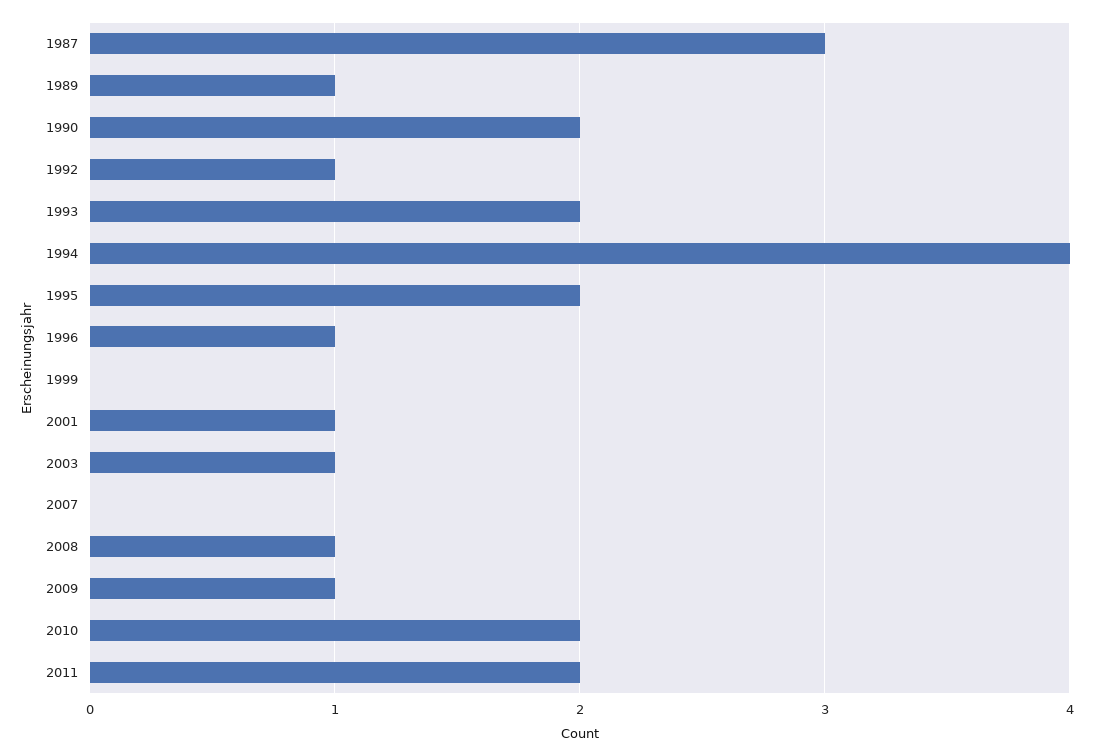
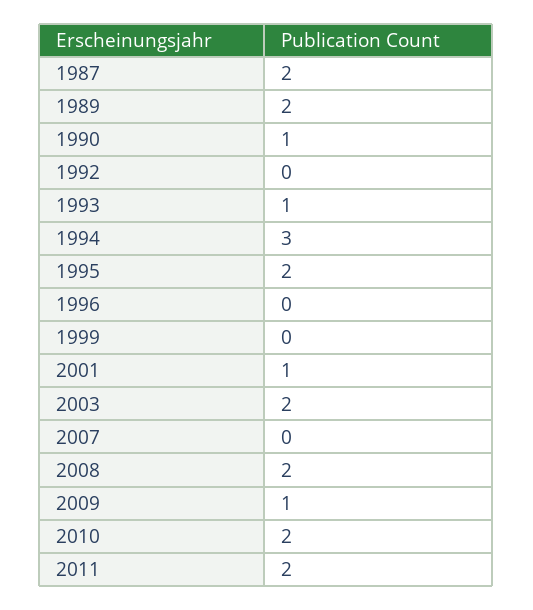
  {
-   "1987": 3,
+   "1987": 2,
-   "1989": 1,
+   "1989": 2,
-   "1990": 2,
+   "1990": 1,
-   "1992": 1,
+   "1992": 0,
-   "1993": 2,
+   "1993": 1,
-   "1994": 4,
+   "1994": 3,
    "1995": 2,
-   "1996": 1,
+   "1996": 0,
    "1999": 0,
    "2001": 1,
-   "2003": 1,
+   "2003": 2,
    "2007": 0,
-   "2008": 1,
+   "2008": 2,
    "2009": 1,
    "2010": 2,
    "2011": 2
  }

